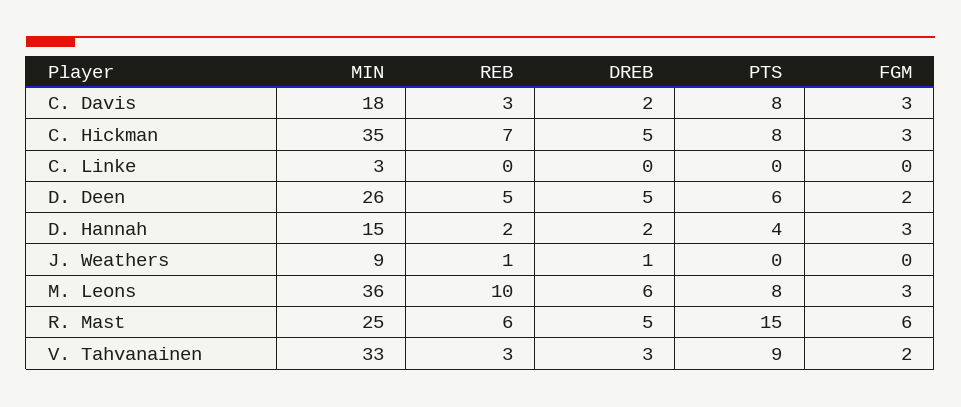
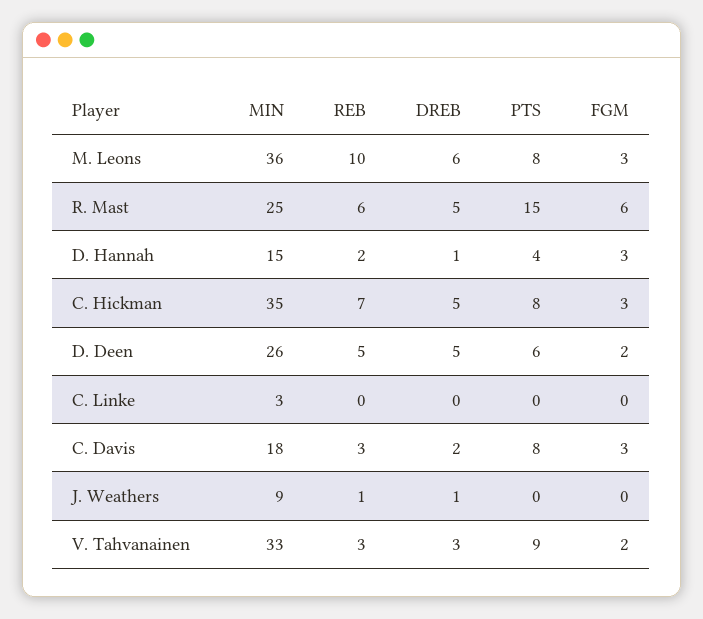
  {
    "MIN": {
      "C. Davis": 18,
      "C. Hickman": 35,
      "C. Linke": 3,
      "D. Deen": 26,
      "D. Hannah": 15,
      "J. Weathers": 9,
      "M. Leons": 36,
      "R. Mast": 25,
      "V. Tahvanainen": 33
    },
    "REB": {
      "C. Davis": 3,
      "C. Hickman": 7,
      "C. Linke": 0,
      "D. Deen": 5,
      "D. Hannah": 2,
      "J. Weathers": 1,
      "M. Leons": 10,
      "R. Mast": 6,
      "V. Tahvanainen": 3
    },
    "DREB": {
      "C. Davis": 2,
      "C. Hickman": 5,
      "C. Linke": 0,
      "D. Deen": 5,
-     "D. Hannah": 2,
+     "D. Hannah": 1,
      "J. Weathers": 1,
      "M. Leons": 6,
      "R. Mast": 5,
      "V. Tahvanainen": 3
    },
    "PTS": {
      "C. Davis": 8,
      "C. Hickman": 8,
      "C. Linke": 0,
      "D. Deen": 6,
      "D. Hannah": 4,
      "J. Weathers": 0,
      "M. Leons": 8,
      "R. Mast": 15,
      "V. Tahvanainen": 9
    },
    "FGM": {
      "C. Davis": 3,
      "C. Hickman": 3,
      "C. Linke": 0,
      "D. Deen": 2,
      "D. Hannah": 3,
      "J. Weathers": 0,
      "M. Leons": 3,
      "R. Mast": 6,
      "V. Tahvanainen": 2
    }
  }

